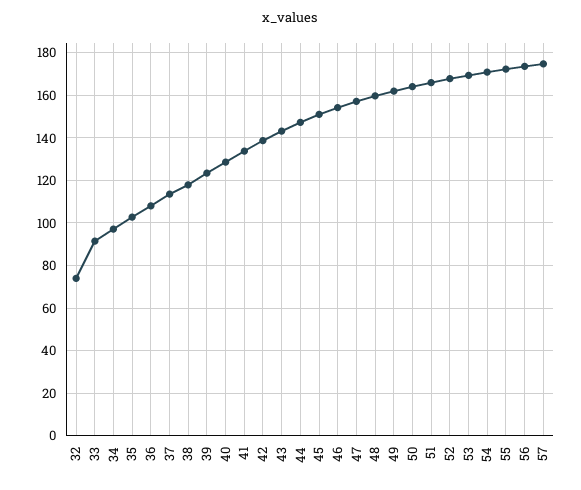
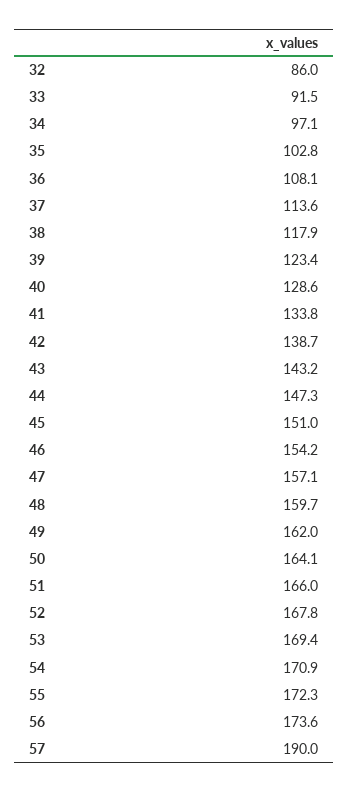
  {
-   "32": 75,
+   "32": 86,
    "33": 91.5,
    "34": 97.1,
    "35": 102.8,
    "36": 108.1,
    "37": 113.6,
    "38": 117.9,
    "39": 123.4,
    "40": 128.6,
    "41": 133.8,
    "42": 138.7,
    "43": 143.2,
    "44": 147.3,
    "45": 151,
    "46": 154.2,
    "47": 157.1,
    "48": 159.7,
    "49": 162,
    "50": 164.1,
    "51": 166,
    "52": 167.8,
    "53": 169.4,
    "54": 170.9,
    "55": 172.3,
    "56": 173.6,
-   "57": 175
+   "57": 190
  }

